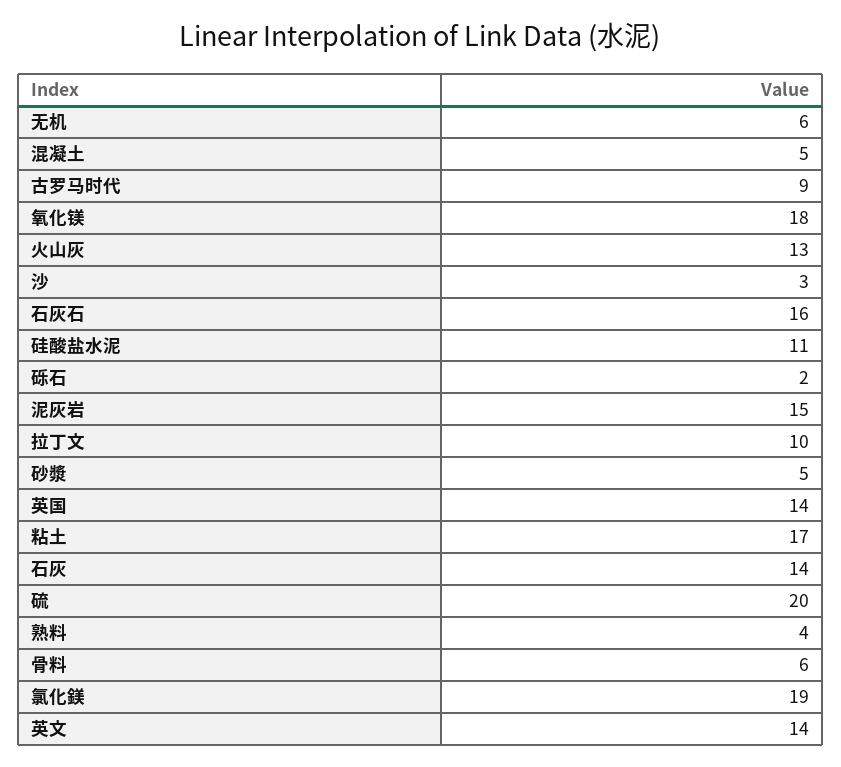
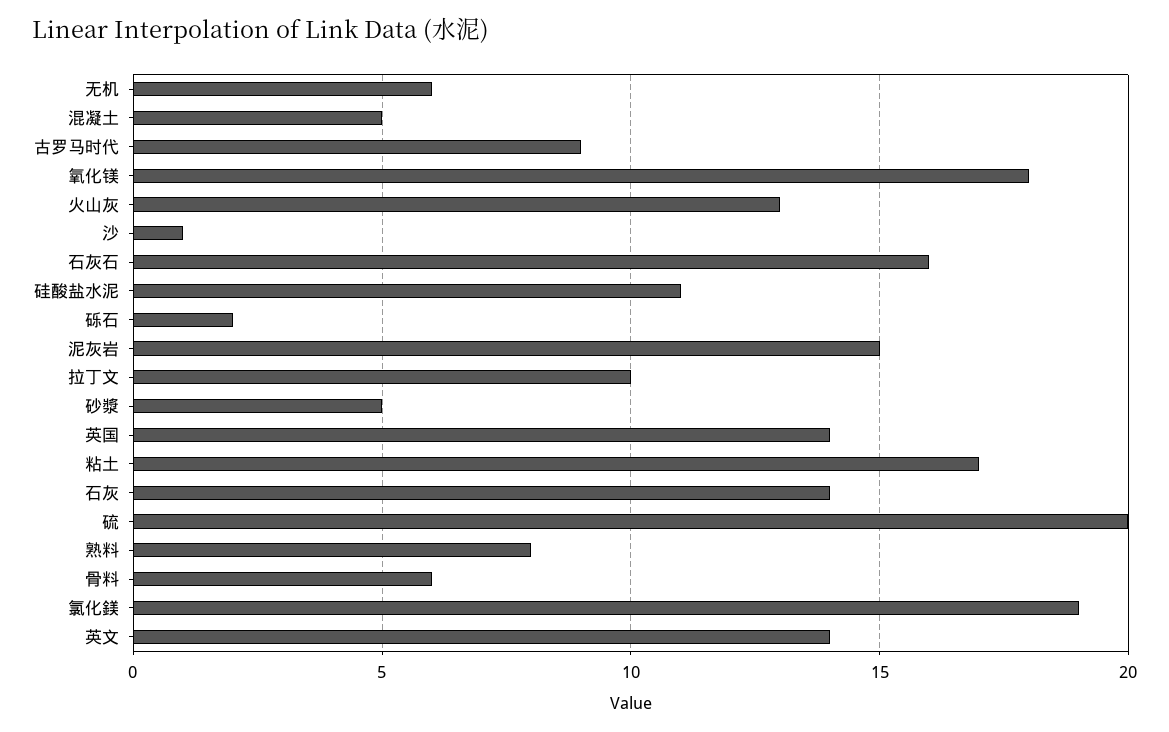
  {
    "无机": 6,
    "混凝土": 5,
    "古罗马时代": 9,
    "氧化镁": 18,
    "火山灰": 13,
-   "沙": 3,
+   "沙": 1,
    "石灰石": 16,
    "硅酸盐水泥": 11,
    "砾石": 2,
    "泥灰岩": 15,
    "拉丁文": 10,
    "砂漿": 5,
    "英国": 14,
    "粘土": 17,
    "石灰": 14,
    "硫": 20,
-   "熟料": 4,
+   "熟料": 8,
    "骨料": 6,
    "氯化鎂": 19,
    "英文": 14
  }

